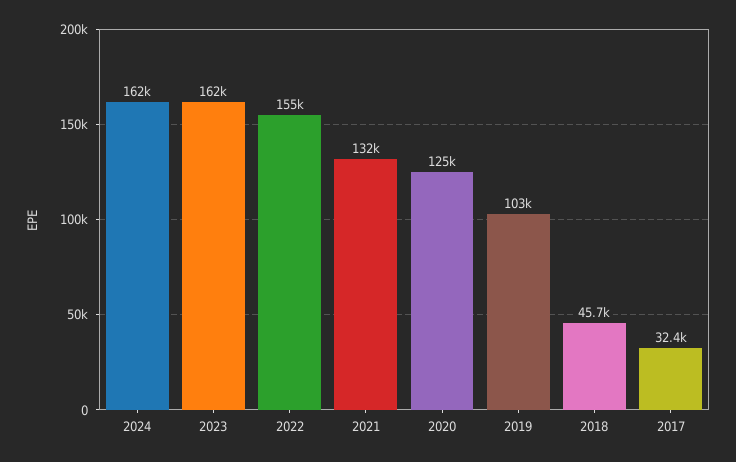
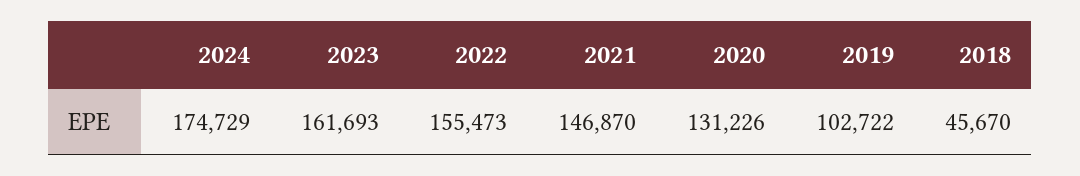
  {
-   "2024": 162000,
+   "2024": 174729,
    "2023": 161693,
    "2022": 155473,
-   "2021": 132000,
+   "2021": 146870,
-   "2020": 125000,
+   "2020": 131226,
    "2019": 102722,
-   "2018": 45670,
+   "2018": 45670
-   "2017": 32400
  }

